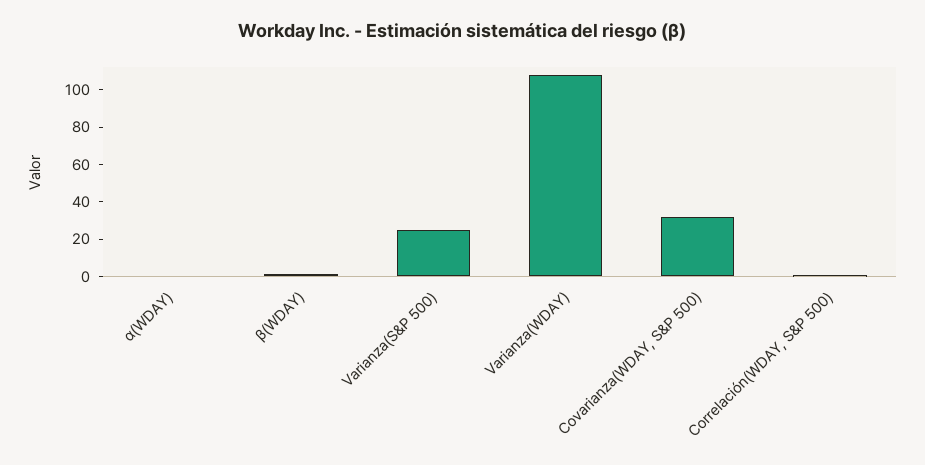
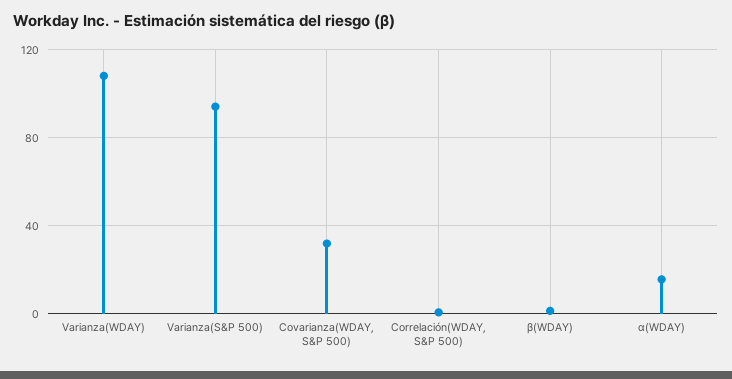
  {
-   "α(WDAY)": 0,
+   "α(WDAY)": 15,
    "β(WDAY)": 0,
-   "Varianza(S&P 500)": 25,
+   "Varianza(S&P 500)": 95,
    "Varianza(WDAY)": 110,
    "Covarianza(WDAY, S&P 500)": 30,
    "Correlación(WDAY, S&P 500)": 0
  }

